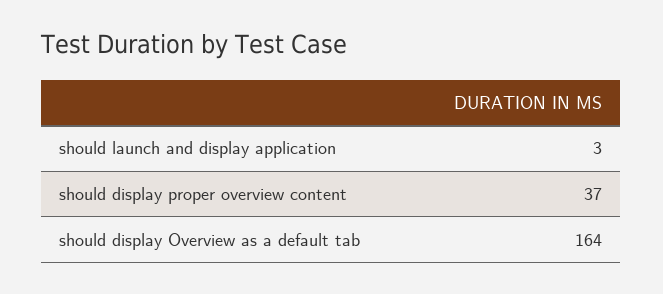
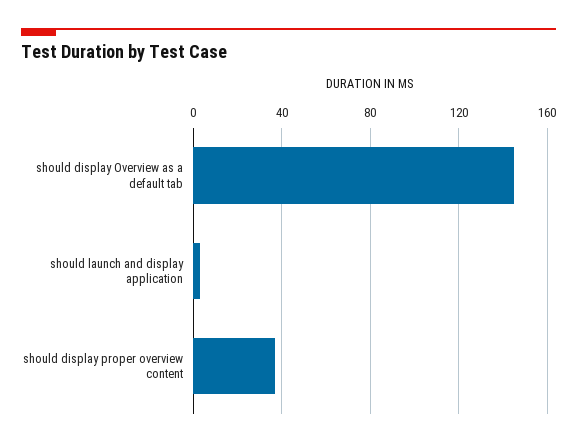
  {
    "should launch and display application": 3,
    "should display proper overview content": 37,
-   "should display Overview as a default tab": 164
+   "should display Overview as a default tab": 145
  }

